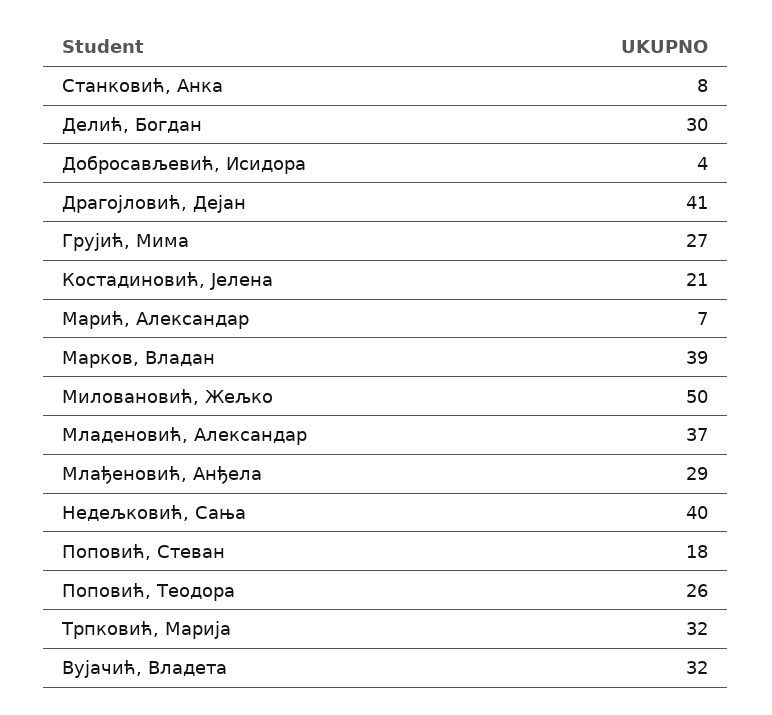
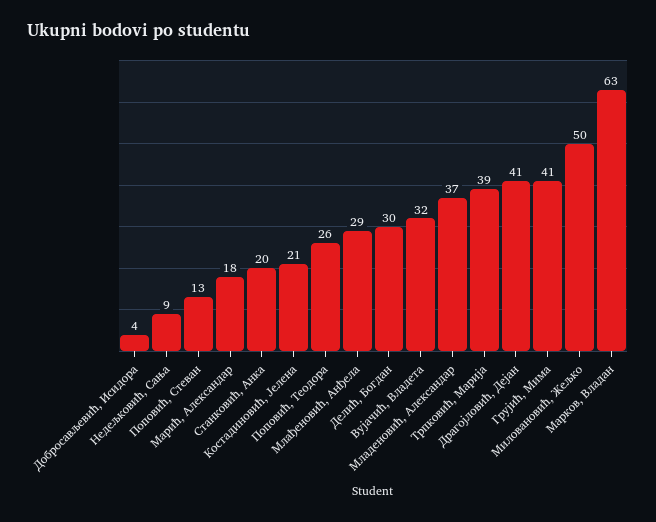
  {
-   "Станковић, Анка": 8,
+   "Станковић, Анка": 20,
    "Делић, Богдан": 30,
    "Добросављевић, Исидора": 4,
    "Драгојловић, Дејан": 41,
-   "Грујић, Мима": 27,
+   "Грујић, Мима": 41,
    "Костадиновић, Јелена": 21,
-   "Марић, Александар": 7,
+   "Марић, Александар": 18,
-   "Марков, Владан": 39,
+   "Марков, Владан": 63,
    "Миловановић, Жељко": 50,
    "Младеновић, Александар": 37,
    "Млађеновић, Анђела": 29,
-   "Недељковић, Сања": 40,
+   "Недељковић, Сања": 9,
-   "Поповић, Стеван": 18,
+   "Поповић, Стеван": 13,
    "Поповић, Теодора": 26,
-   "Трпковић, Марија": 32,
+   "Трпковић, Марија": 39,
    "Вујачић, Владета": 32
  }

